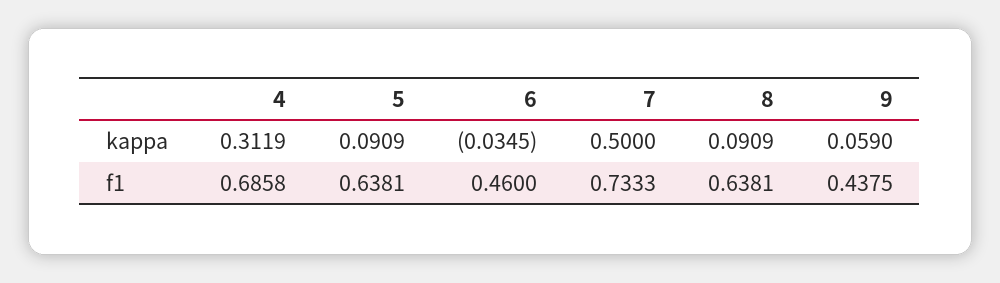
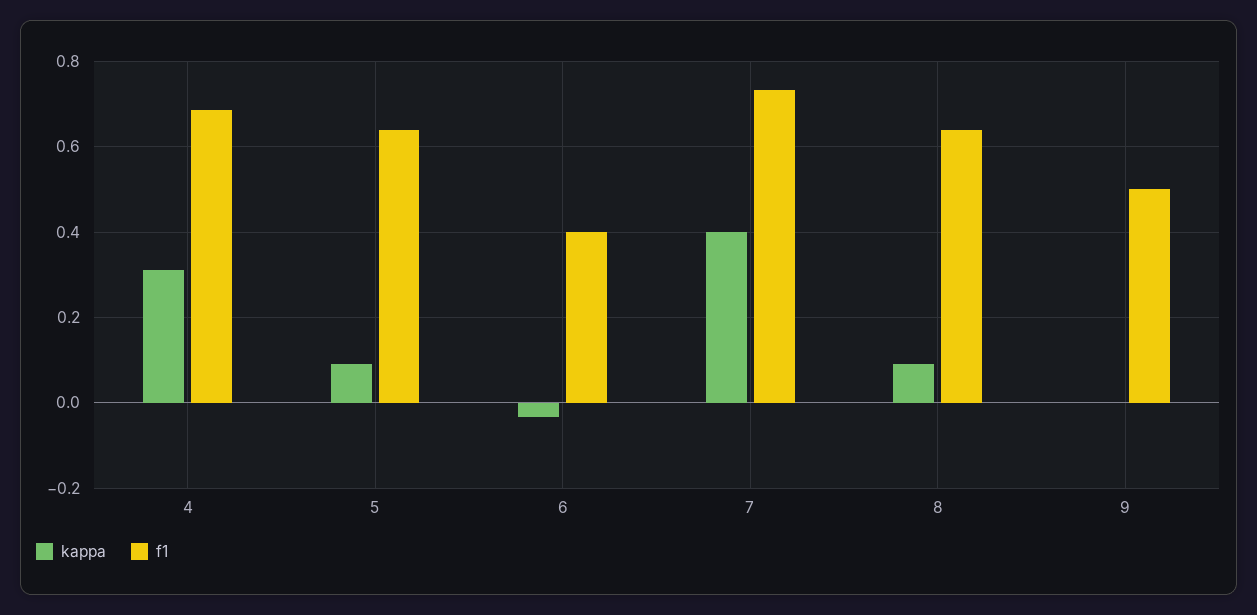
  {
    "kappa": {
      "4": 0.3119,
      "5": 0.0909,
      "6": -0.0345,
-     "7": 0.5,
+     "7": 0.4,
      "8": 0.0909,
-     "9": 0.059
+     "9": 0
    },
    "f1": {
      "4": 0.6858,
      "5": 0.6381,
-     "6": 0.46,
+     "6": 0.4,
      "7": 0.7333,
      "8": 0.6381,
-     "9": 0.4375
+     "9": 0.5
    }
  }

